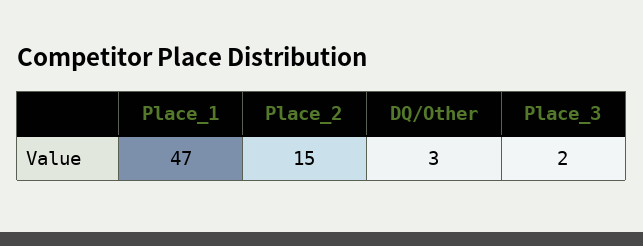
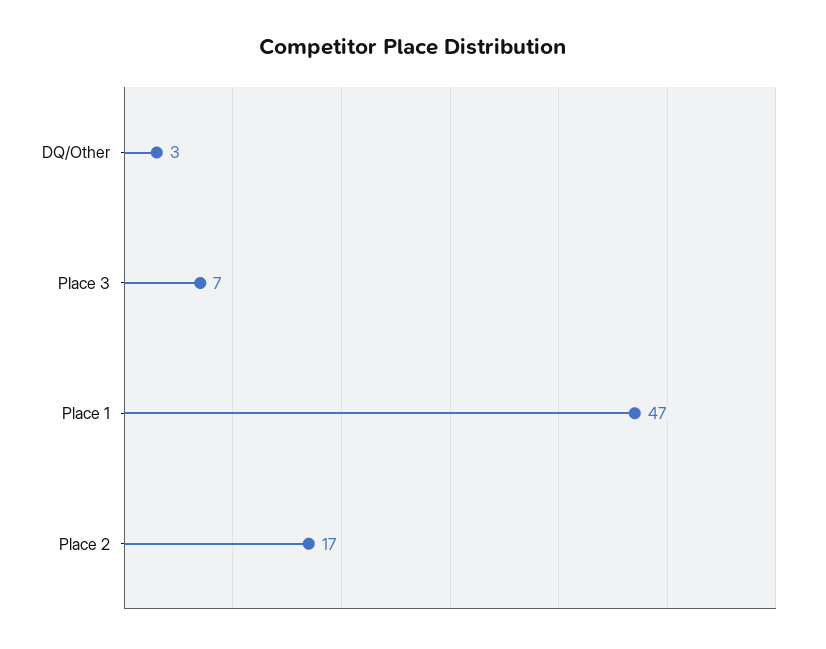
  {
    "Place_1": 47,
-   "Place_2": 15,
+   "Place_2": 17,
    "DQ/Other": 3,
-   "Place_3": 2
+   "Place_3": 7
  }

